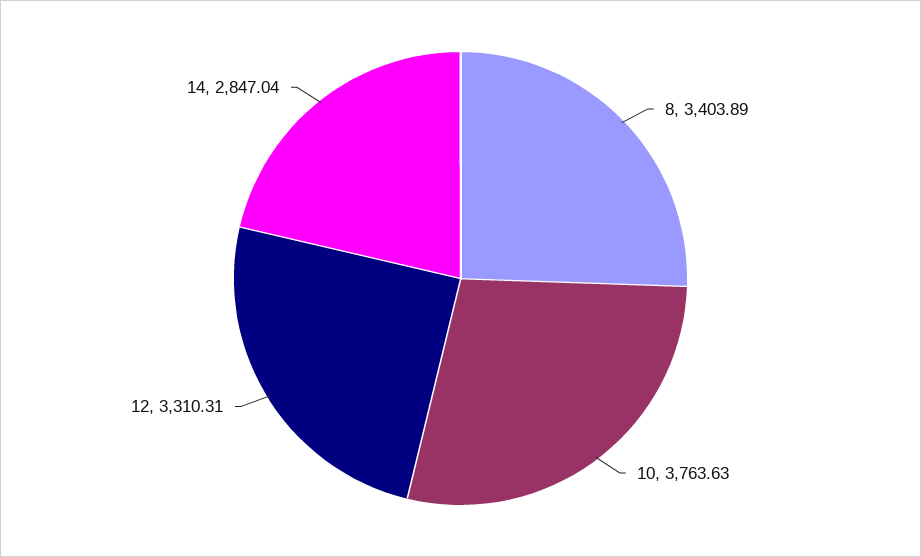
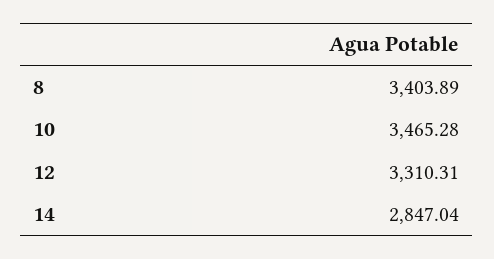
  {
    "8": 3403.89,
-   "10": 3763.63,
+   "10": 3465.28,
    "12": 3310.31,
    "14": 2847.04
  }

